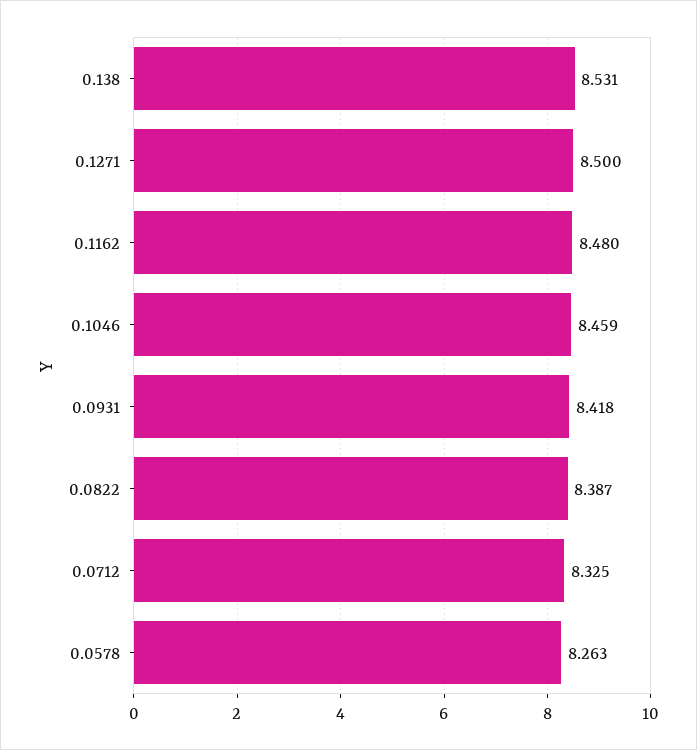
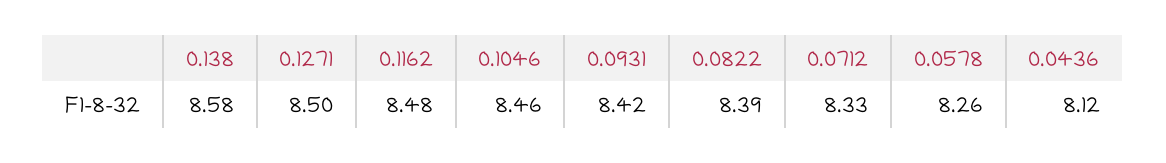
  {
-   "0.138": 8.531,
+   "0.138": 8.58,
    "0.1271": 8.5,
    "0.1162": 8.48,
    "0.1046": 8.459,
    "0.0931": 8.418,
    "0.0822": 8.387,
    "0.0712": 8.325,
-   "0.0578": 8.263
+   "0.0578": 8.263,
+   "0.0436": 8.12
  }

